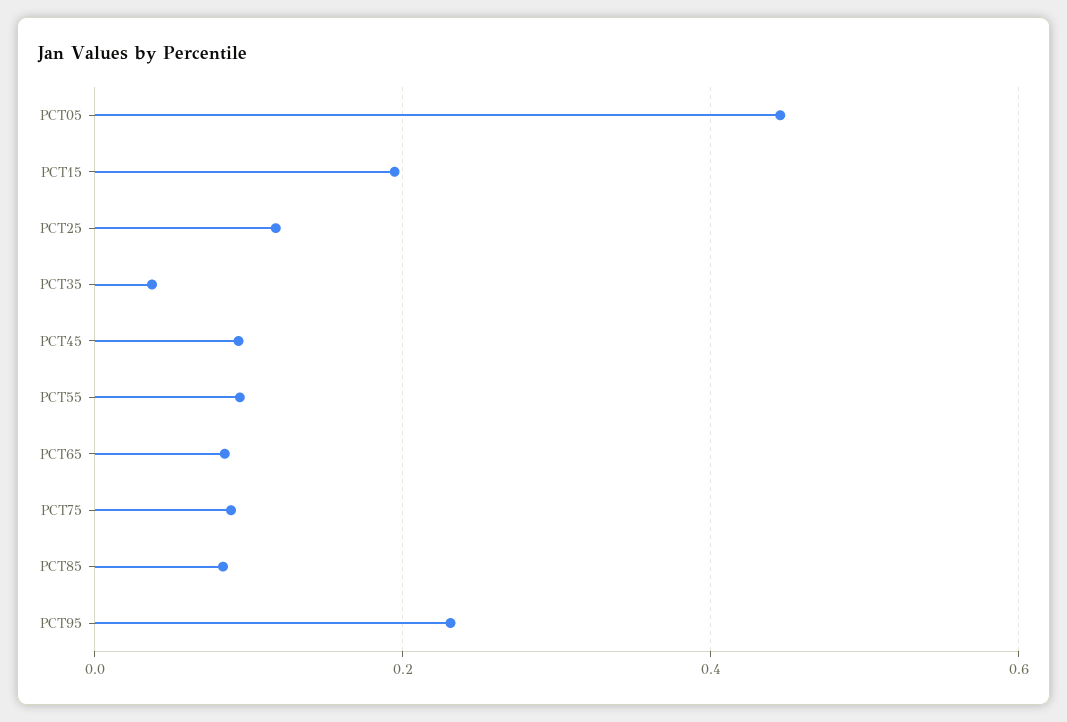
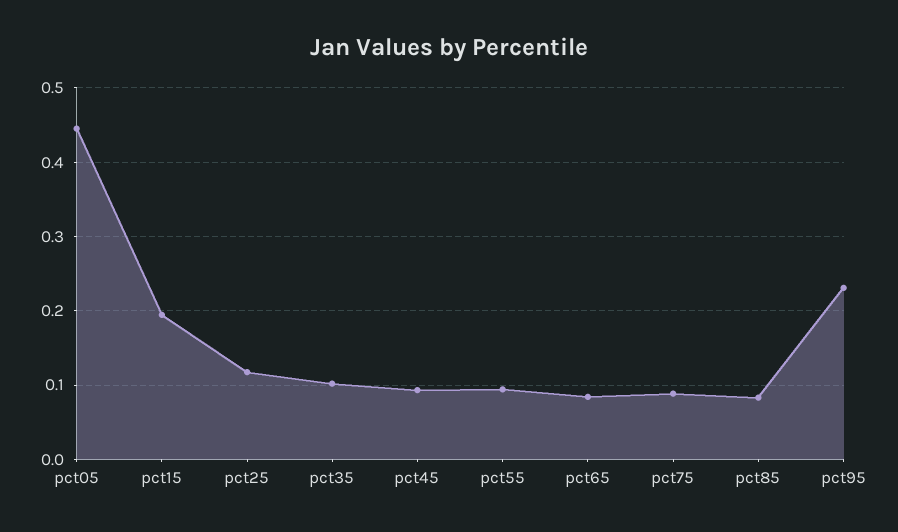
  {
    "PCT05": 0.45,
    "PCT15": 0.19,
    "PCT25": 0.12,
-   "PCT35": 0.04,
+   "PCT35": 0.1,
    "PCT45": 0.09,
    "PCT55": 0.09,
    "PCT65": 0.08,
    "PCT75": 0.09,
    "PCT85": 0.08,
    "PCT95": 0.23
  }

